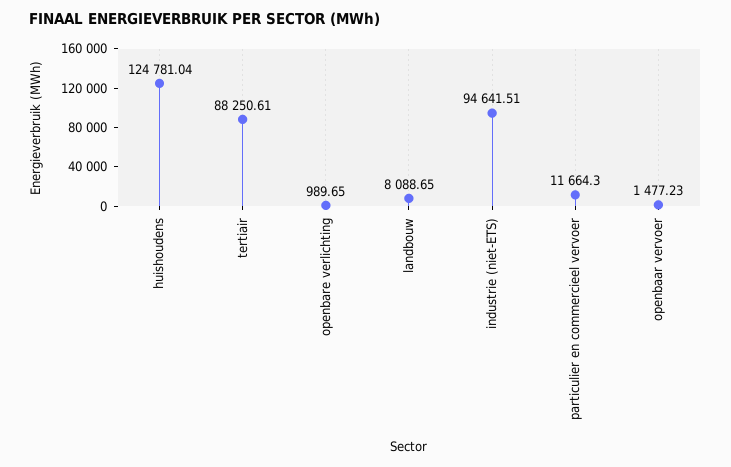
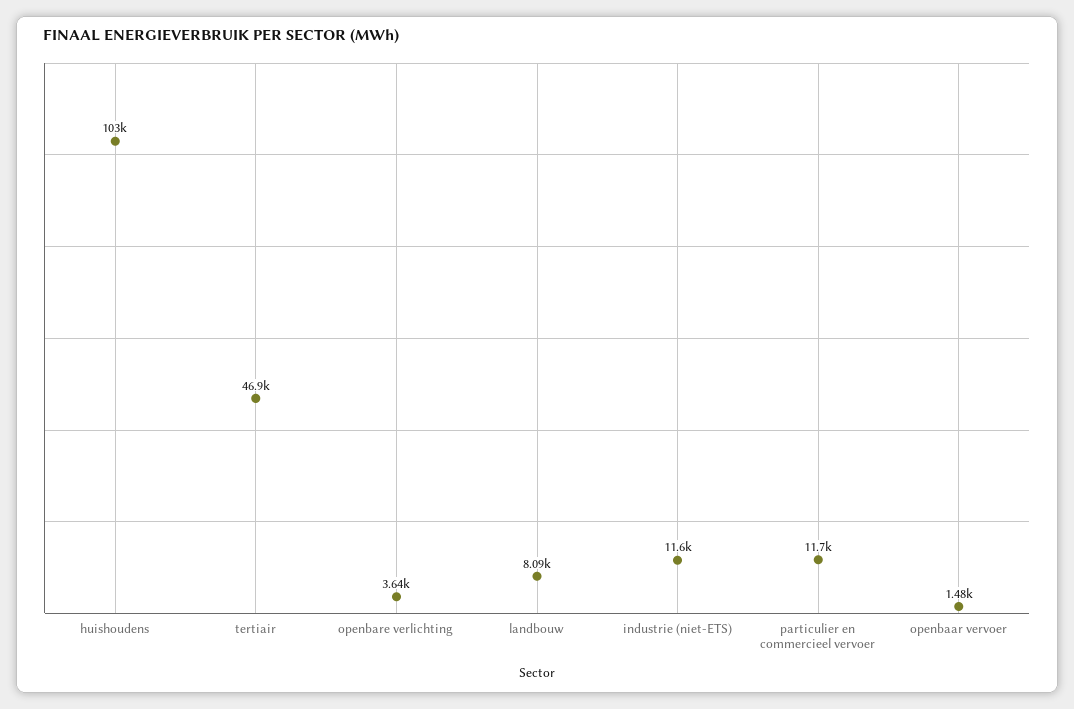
  {
-   "huishoudens": 124781.04,
+   "huishoudens": 103000,
-   "tertiair": 88250.61,
+   "tertiair": 46900,
-   "openbare verlichting": 989.65,
+   "openbare verlichting": 3640,
    "landbouw": 8088.65,
-   "industrie (niet-ETS)": 94641.51,
+   "industrie (niet-ETS)": 11600,
    "particulier en commercieel vervoer": 11664.3,
    "openbaar vervoer": 1477.23
  }

